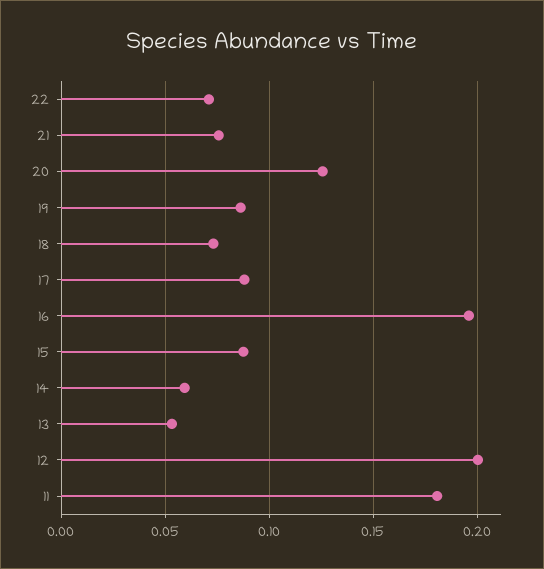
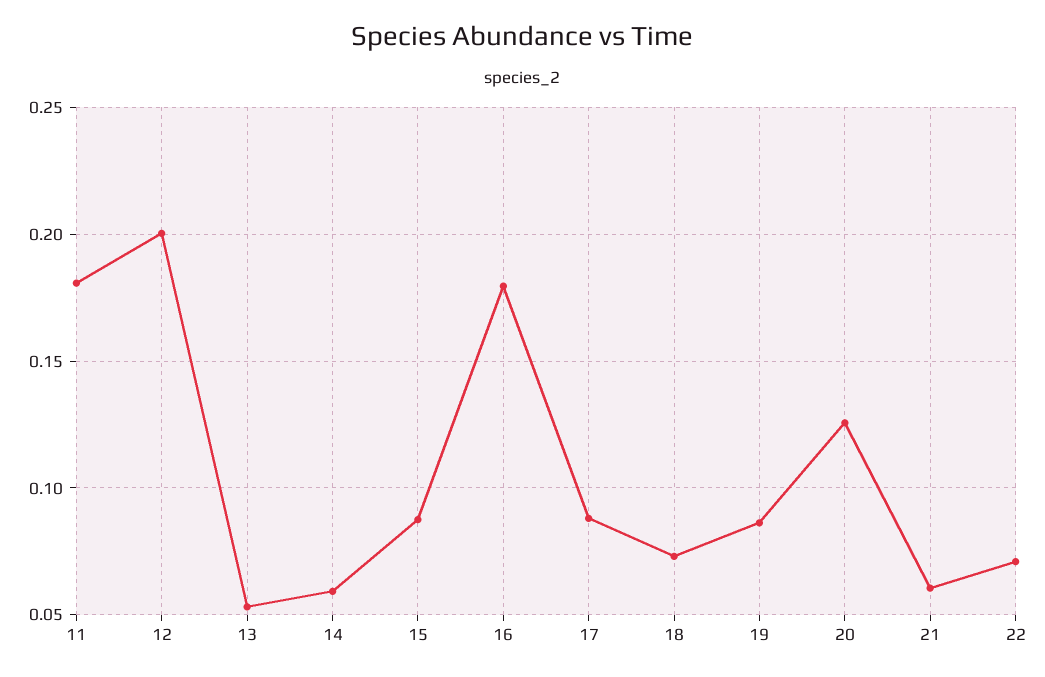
  {
    "22": 0.07,
-   "21": 0.075,
+   "21": 0.06,
    "20": 0.125,
    "19": 0.085,
    "18": 0.075,
    "17": 0.09,
-   "16": 0.195,
+   "16": 0.18,
    "15": 0.09,
    "14": 0.06,
    "13": 0.055,
    "12": 0.2,
    "11": 0.18
  }

